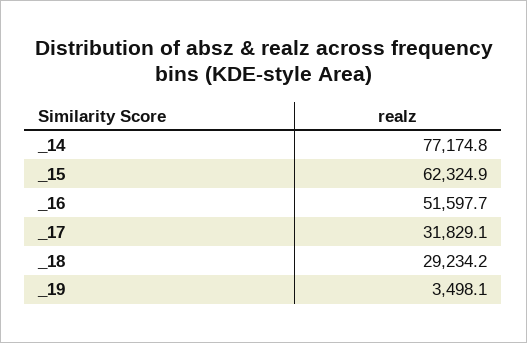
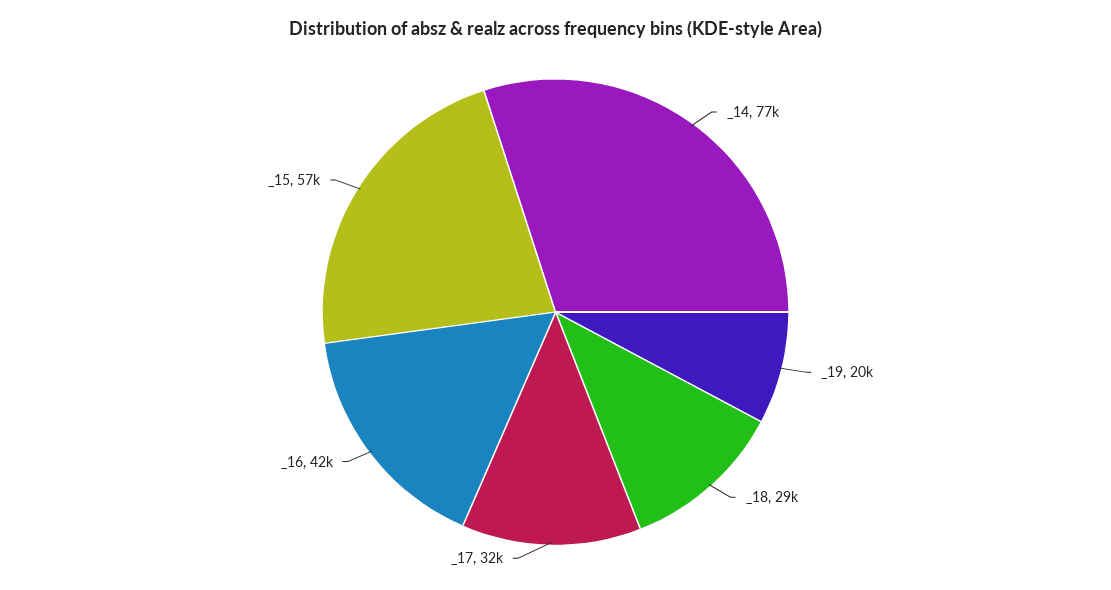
  {
    "_14": 77174.8,
-   "_15": 62324.9,
+   "_15": 57000,
-   "_16": 51597.7,
+   "_16": 42000,
    "_17": 31829.1,
    "_18": 29234.2,
-   "_19": 3498.1
+   "_19": 20000
  }

